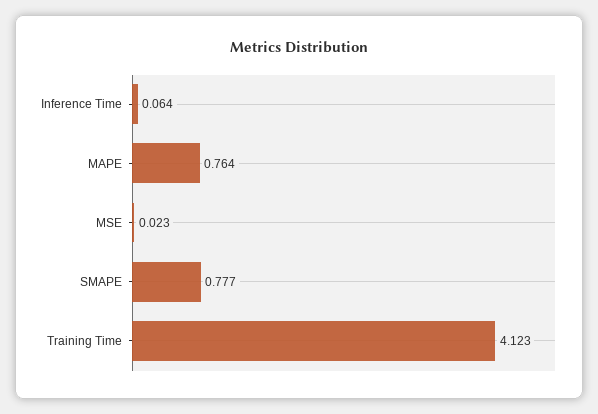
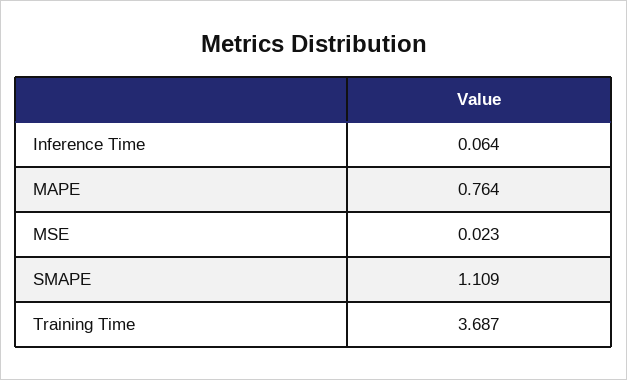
  {
    "Inference Time": 0.064,
    "MAPE": 0.764,
    "MSE": 0.023,
-   "SMAPE": 0.777,
+   "SMAPE": 1.109,
-   "Training Time": 4.123
+   "Training Time": 3.687
  }

